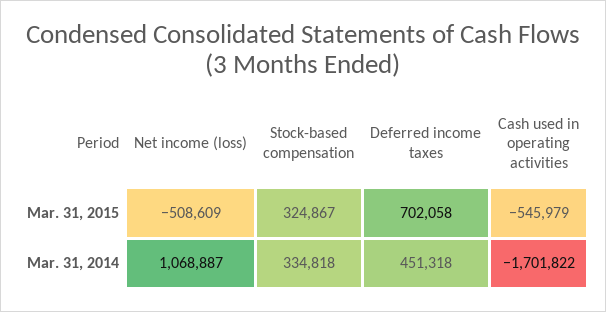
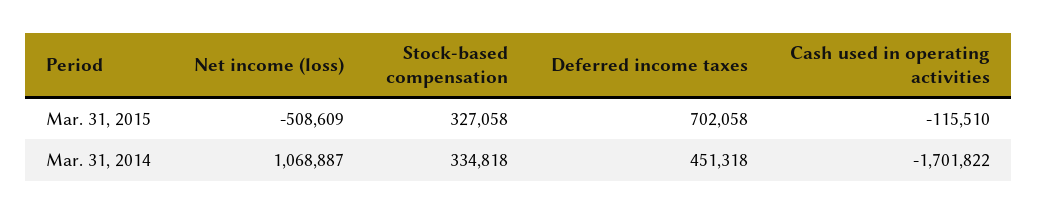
  {
    "Net income (loss)": {
      "Mar. 31, 2015": -508609,
      "Mar. 31, 2014": 1068887
    },
    "Stock-based compensation": {
-     "Mar. 31, 2015": 324867,
+     "Mar. 31, 2015": 327058,
      "Mar. 31, 2014": 334818
    },
    "Deferred income taxes": {
      "Mar. 31, 2015": 702058,
      "Mar. 31, 2014": 451318
    },
    "Cash used in operating activities": {
-     "Mar. 31, 2015": -545979,
+     "Mar. 31, 2015": -115510,
      "Mar. 31, 2014": -1701822
    }
  }

